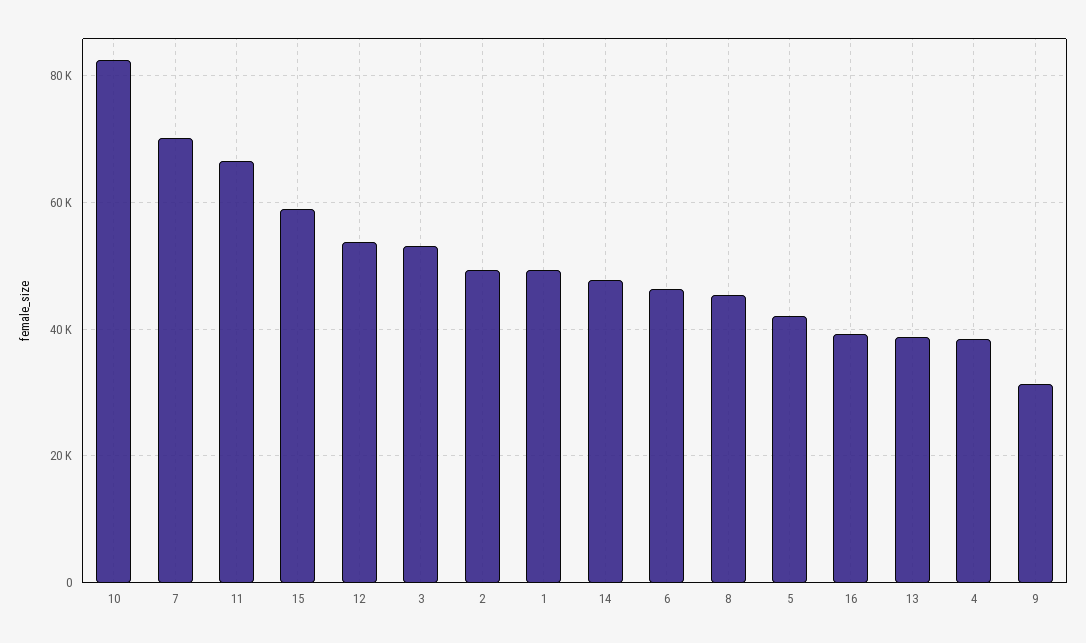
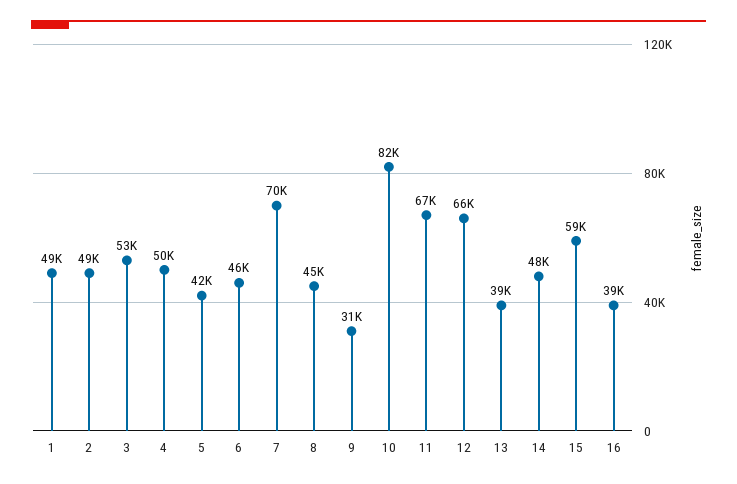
  {
    "10": 82000,
    "7": 70000,
    "11": 67000,
    "15": 59000,
-   "12": 54000,
+   "12": 66000,
    "3": 53000,
    "2": 49000,
    "1": 49000,
    "14": 48000,
    "6": 46000,
    "8": 45000,
    "5": 42000,
    "16": 39000,
    "13": 39000,
-   "4": 38000,
+   "4": 50000,
    "9": 31000
  }

